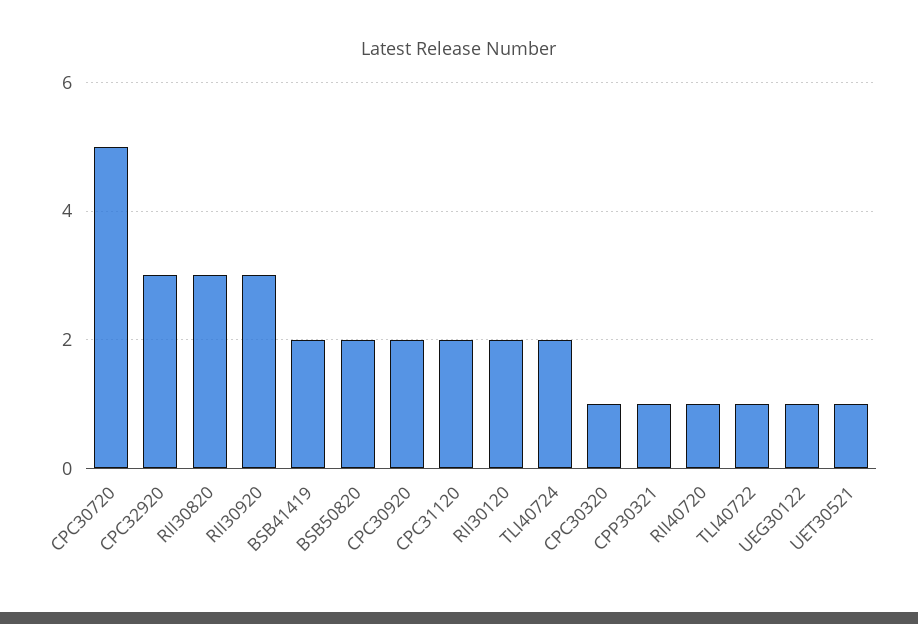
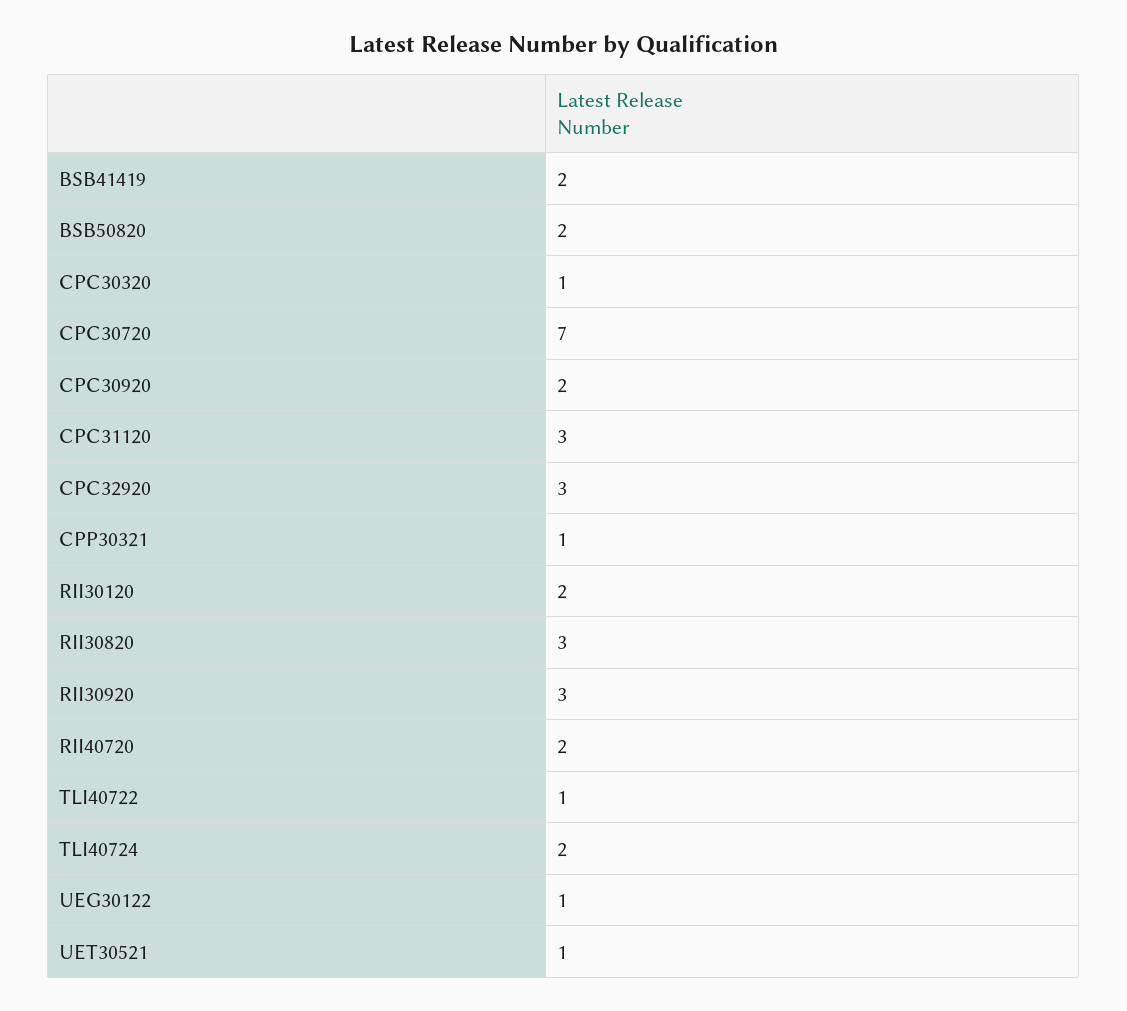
  {
-   "CPC30720": 5,
+   "CPC30720": 7,
    "CPC32920": 3,
    "RII30820": 3,
    "RII30920": 3,
    "BSB41419": 2,
    "BSB50820": 2,
    "CPC30920": 2,
-   "CPC31120": 2,
+   "CPC31120": 3,
    "RII30120": 2,
    "TLI40724": 2,
    "CPC30320": 1,
    "CPP30321": 1,
-   "RII40720": 1,
+   "RII40720": 2,
    "TLI40722": 1,
    "UEG30122": 1,
    "UET30521": 1
  }

